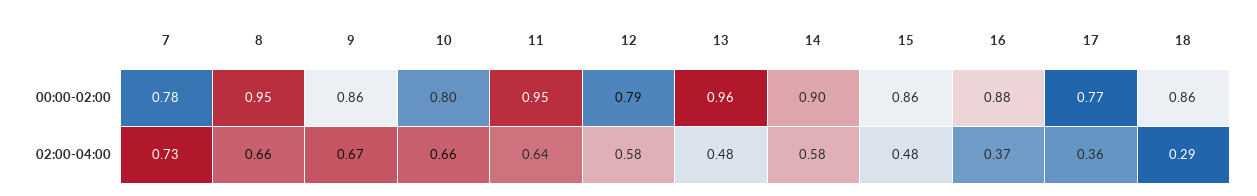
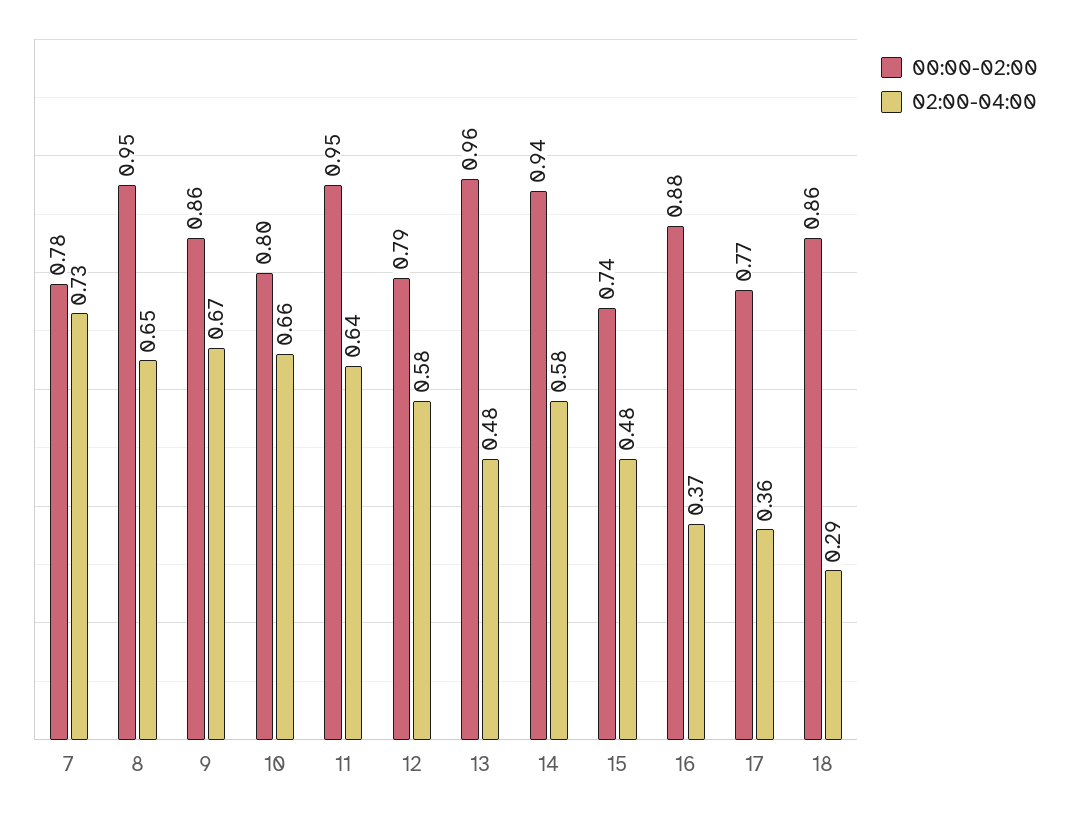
  {
    "00:00-02:00": {
      "7": 0.78,
      "8": 0.95,
      "9": 0.86,
      "10": 0.8,
      "11": 0.95,
      "12": 0.79,
      "13": 0.96,
-     "14": 0.9,
+     "14": 0.94,
-     "15": 0.86,
+     "15": 0.74,
      "16": 0.88,
      "17": 0.77,
      "18": 0.86
    },
    "02:00-04:00": {
      "7": 0.73,
-     "8": 0.66,
+     "8": 0.65,
      "9": 0.67,
      "10": 0.66,
      "11": 0.64,
      "12": 0.58,
      "13": 0.48,
      "14": 0.58,
      "15": 0.48,
      "16": 0.37,
      "17": 0.36,
      "18": 0.29
    }
  }

